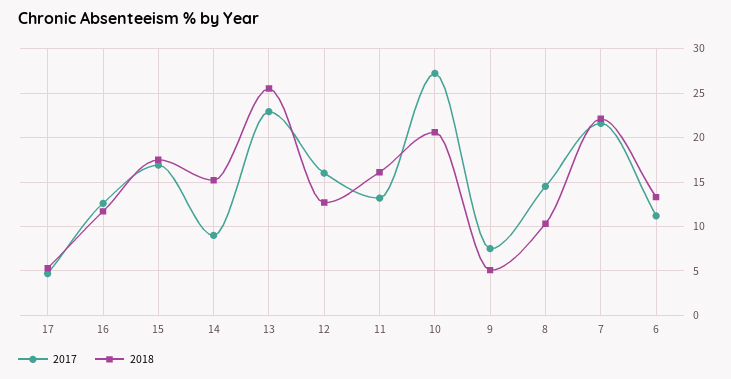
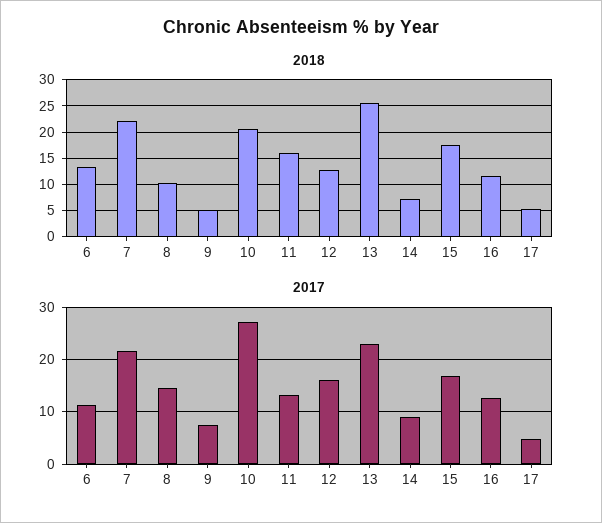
  {
    "2017": {
      "17": 5,
      "16": 13,
      "15": 17,
      "14": 9,
      "13": 23,
      "12": 16,
      "11": 13,
      "10": 27,
      "9": 8,
      "8": 15,
      "7": 22,
      "6": 11
    },
    "2018": {
      "17": 5,
      "16": 12,
      "15": 18,
-     "14": 15,
+     "14": 7.5,
      "13": 26,
      "12": 13,
      "11": 16,
      "10": 21,
      "9": 5,
      "8": 10,
      "7": 22,
      "6": 13
    }
  }

